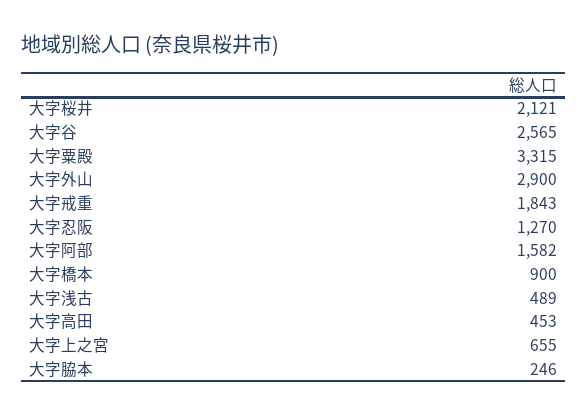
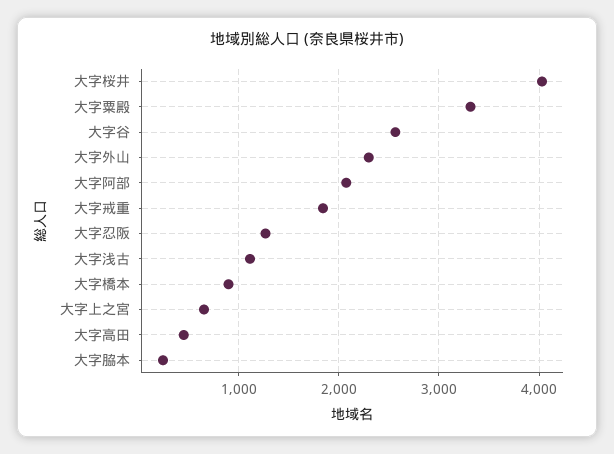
  {
-   "大字桜井": 2121,
+   "大字桜井": 4000,
    "大字谷": 2565,
    "大字粟殿": 3315,
-   "大字外山": 2900,
+   "大字外山": 2300,
    "大字戒重": 1843,
    "大字忍阪": 1270,
-   "大字阿部": 1582,
+   "大字阿部": 2100,
    "大字橋本": 900,
-   "大字浅古": 489,
+   "大字浅古": 1100,
    "大字高田": 453,
    "大字上之宮": 655,
    "大字脇本": 246
  }

